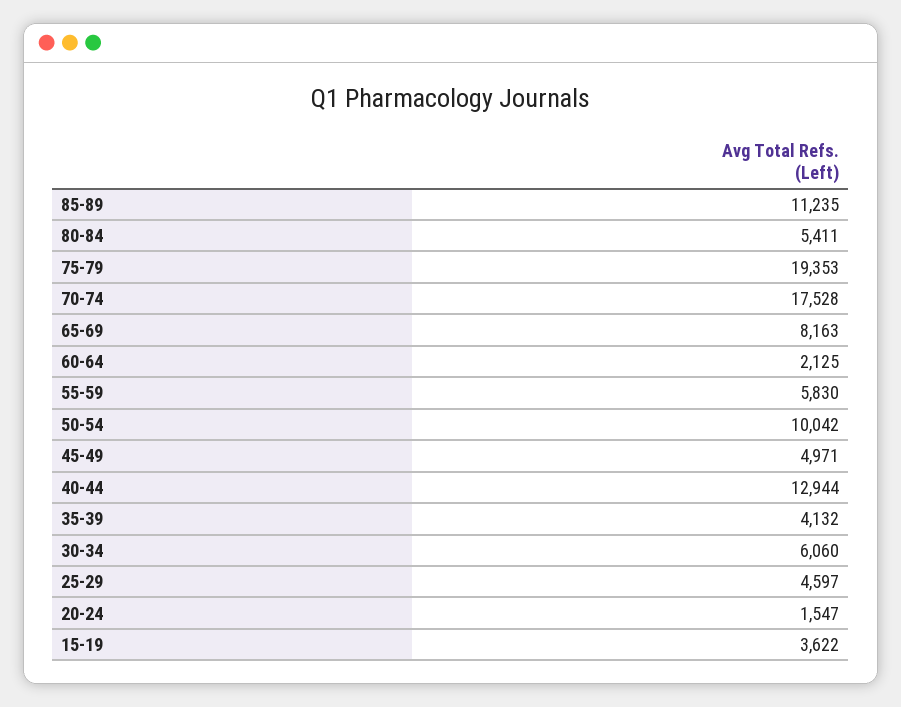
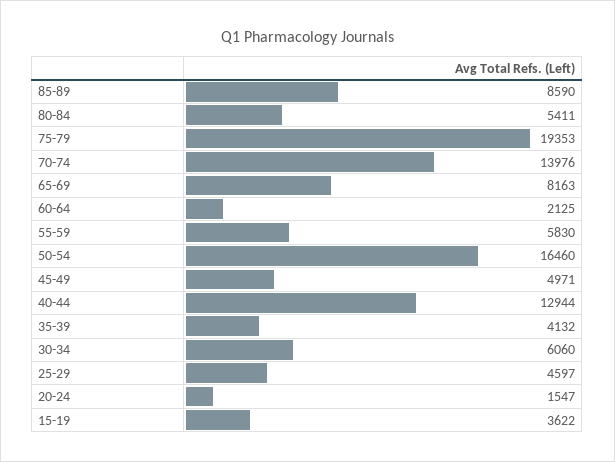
  {
-   "85-89": 11235,
+   "85-89": 8590,
    "80-84": 5411,
    "75-79": 19353,
-   "70-74": 17528,
+   "70-74": 13976,
    "65-69": 8163,
    "60-64": 2125,
    "55-59": 5830,
-   "50-54": 10042,
+   "50-54": 16460,
    "45-49": 4971,
    "40-44": 12944,
    "35-39": 4132,
    "30-34": 6060,
    "25-29": 4597,
    "20-24": 1547,
    "15-19": 3622
  }

